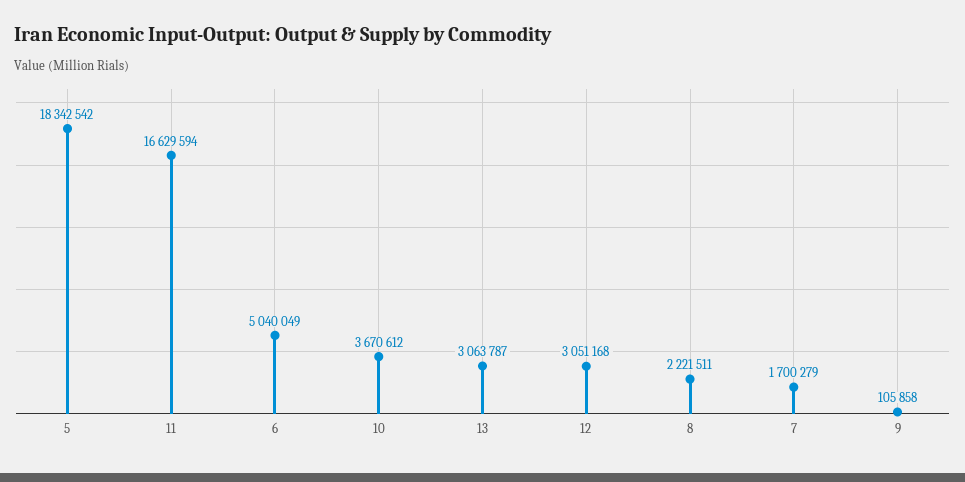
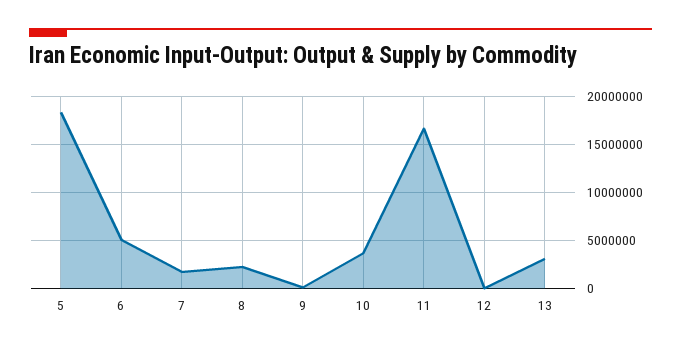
  {
    "5": 18342542,
    "11": 16629594,
    "6": 5040049,
    "10": 3670612,
    "13": 3063787,
-   "12": 3051168,
+   "12": 0,
    "8": 2221511,
    "7": 1700279,
    "9": 105858
  }

